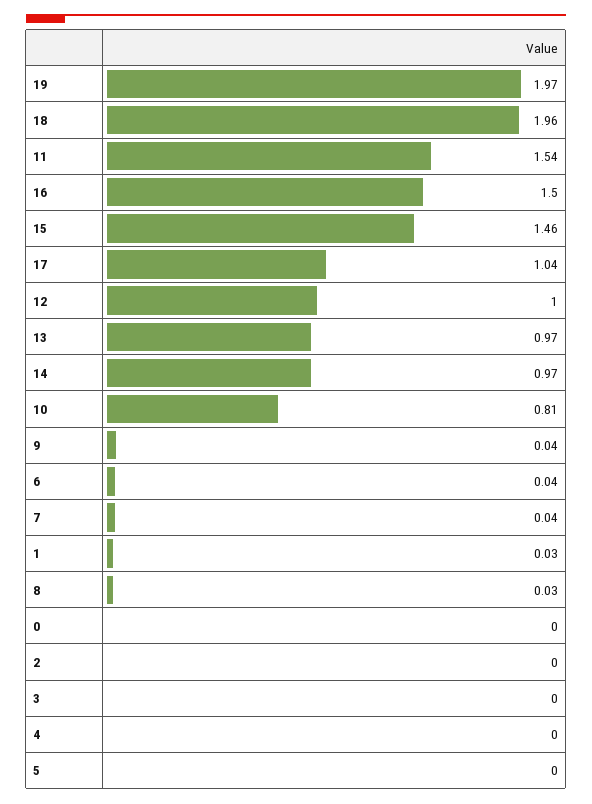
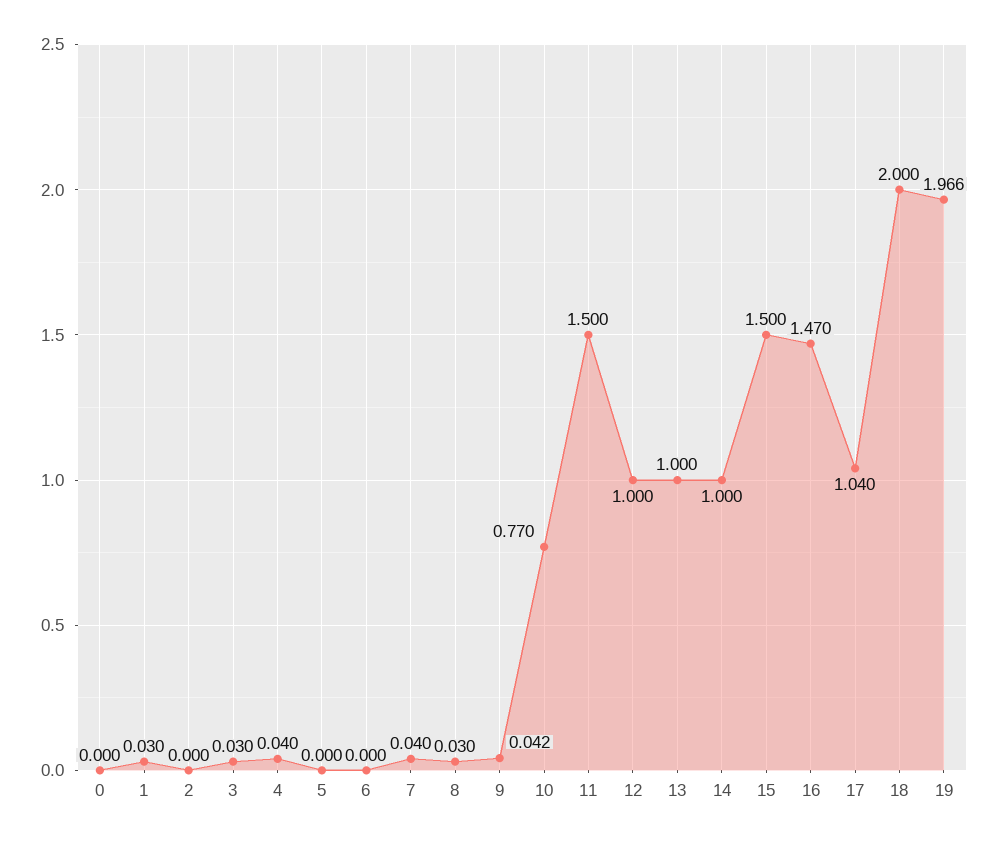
  {
    "19": 1.966,
-   "18": 1.96,
+   "18": 2,
-   "11": 1.54,
+   "11": 1.5,
-   "16": 1.5,
+   "16": 1.47,
-   "15": 1.46,
+   "15": 1.5,
    "17": 1.04,
    "12": 1,
-   "13": 0.97,
+   "13": 1,
-   "14": 0.97,
+   "14": 1,
-   "10": 0.81,
+   "10": 0.77,
    "9": 0.042,
-   "6": 0.04,
+   "6": 0,
    "7": 0.04,
    "1": 0.03,
    "8": 0.03,
    "0": 0,
    "2": 0,
-   "3": 0,
+   "3": 0.03,
-   "4": 0,
+   "4": 0.04,
    "5": 0
  }

